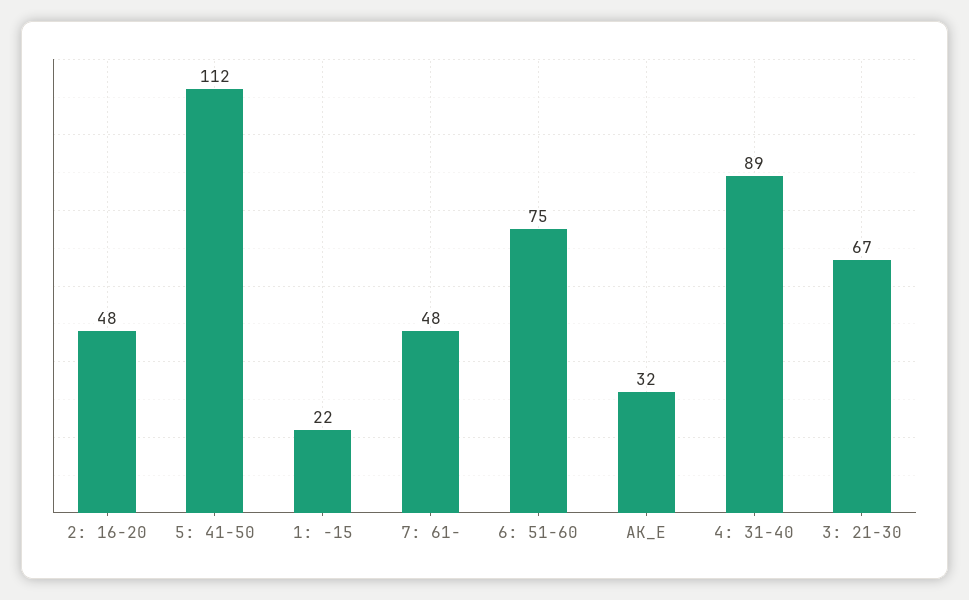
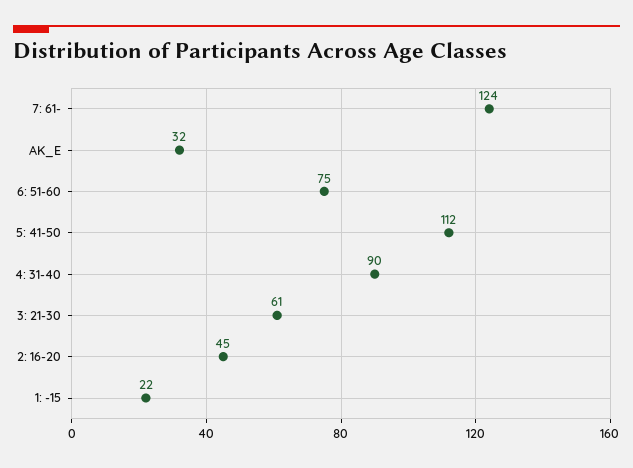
  {
-   "2: 16-20": 48,
+   "2: 16-20": 45,
    "5: 41-50": 112,
    "1: -15": 22,
-   "7: 61-": 48,
+   "7: 61-": 124,
    "6: 51-60": 75,
    "AK_E": 32,
-   "4: 31-40": 89,
+   "4: 31-40": 90,
-   "3: 21-30": 67
+   "3: 21-30": 61
  }

